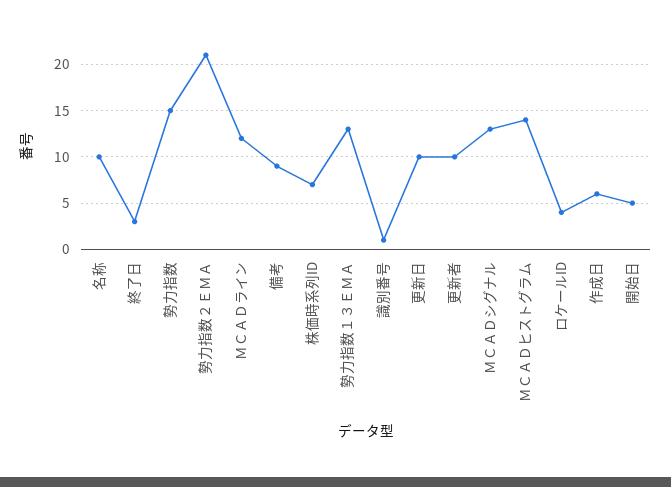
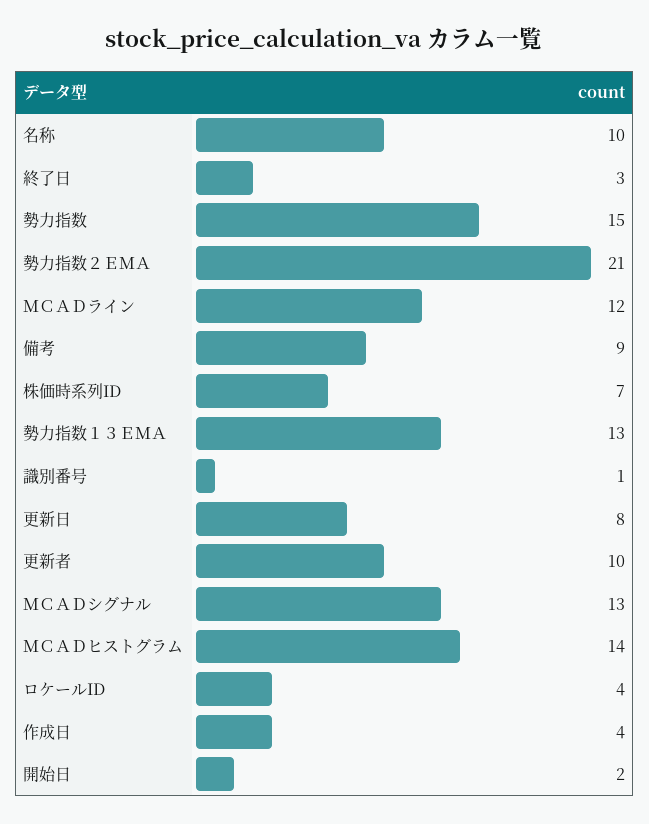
  {
    "名称": 10,
    "終了日": 3,
    "勢力指数": 15,
    "勢力指数２ＥＭＡ": 21,
    "ＭＣＡＤライン": 12,
    "備考": 9,
    "株価時系列ID": 7,
    "勢力指数１３ＥＭＡ": 13,
    "識別番号": 1,
-   "更新日": 10,
+   "更新日": 8,
    "更新者": 10,
    "ＭＣＡＤシグナル": 13,
    "ＭＣＡＤヒストグラム": 14,
    "ロケールID": 4,
-   "作成日": 6,
+   "作成日": 4,
-   "開始日": 5
+   "開始日": 2
  }

